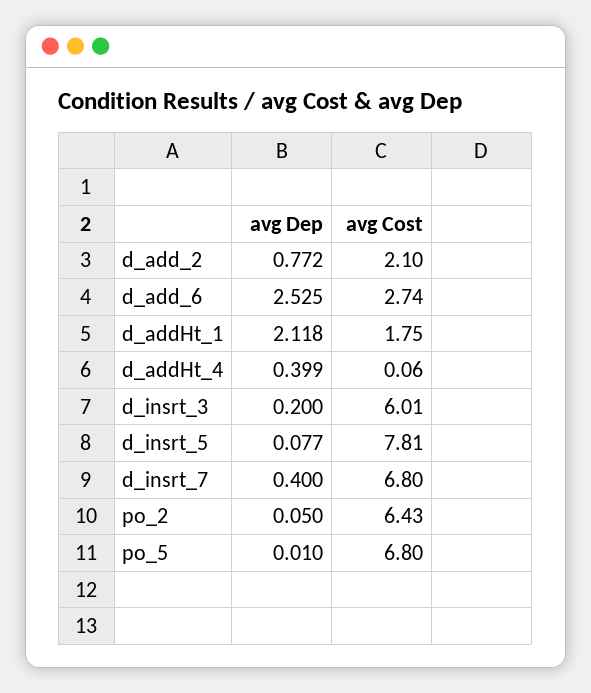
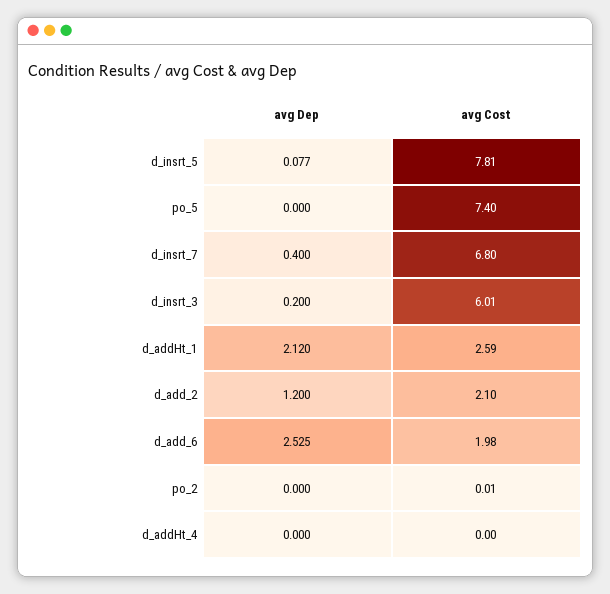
  {
    "avg Dep": {
-     "d_add_2": 0.772,
+     "d_add_2": 1.2,
      "d_add_6": 2.525,
-     "d_addHt_1": 2.118,
+     "d_addHt_1": 2.12,
-     "d_addHt_4": 0.399,
+     "d_addHt_4": 0,
      "d_insrt_3": 0.2,
      "d_insrt_5": 0.077,
      "d_insrt_7": 0.4,
-     "po_2": 0.05,
+     "po_2": 0,
-     "po_5": 0.01
+     "po_5": 0
    },
    "avg Cost": {
      "d_add_2": 2.1,
-     "d_add_6": 2.74,
+     "d_add_6": 1.98,
-     "d_addHt_1": 1.75,
+     "d_addHt_1": 2.59,
-     "d_addHt_4": 0.06,
+     "d_addHt_4": 0,
      "d_insrt_3": 6.01,
      "d_insrt_5": 7.81,
      "d_insrt_7": 6.8,
-     "po_2": 6.43,
+     "po_2": 0.01,
-     "po_5": 6.8
+     "po_5": 7.4
    }
  }

